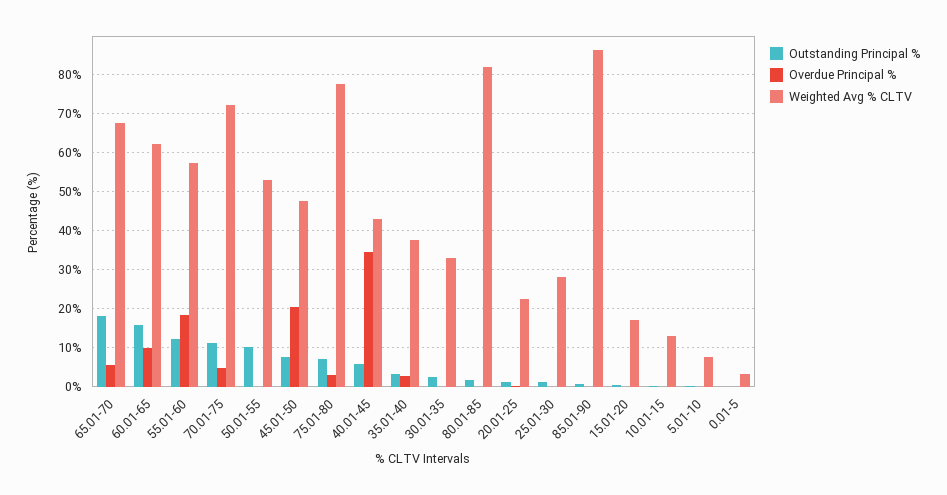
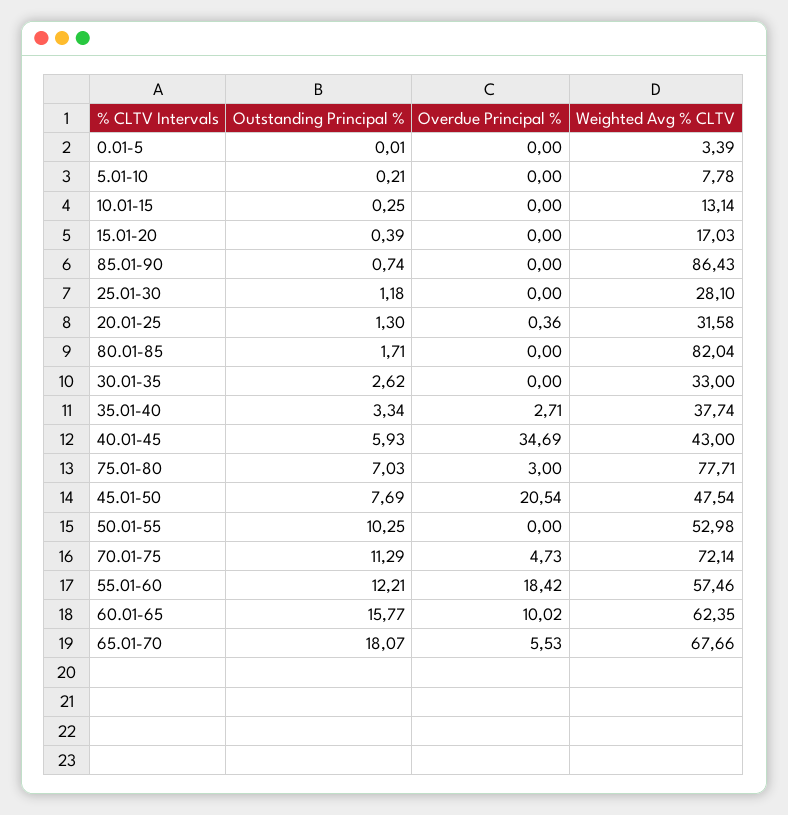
  {
    "Outstanding Principal %": {
      "65.01-70": 18.07,
      "60.01-65": 15.77,
      "55.01-60": 12.21,
      "70.01-75": 11.29,
      "50.01-55": 10.25,
      "45.01-50": 7.69,
      "75.01-80": 7.03,
      "40.01-45": 5.93,
      "35.01-40": 3.34,
      "30.01-35": 2.62,
      "80.01-85": 1.71,
      "20.01-25": 1.3,
      "25.01-30": 1.18,
      "85.01-90": 0.74,
      "15.01-20": 0.39,
      "10.01-15": 0.25,
      "5.01-10": 0.21,
      "0.01-5": 0.01
    },
    "Overdue Principal %": {
      "65.01-70": 5.53,
      "60.01-65": 10.02,
      "55.01-60": 18.42,
      "70.01-75": 4.73,
      "50.01-55": 0,
      "45.01-50": 20.54,
      "75.01-80": 3,
      "40.01-45": 34.69,
      "35.01-40": 2.71,
      "30.01-35": 0,
      "80.01-85": 0,
      "20.01-25": 0.36,
      "25.01-30": 0,
      "85.01-90": 0,
      "15.01-20": 0,
      "10.01-15": 0,
      "5.01-10": 0,
      "0.01-5": 0
    },
    "Weighted Avg % CLTV": {
      "65.01-70": 67.66,
      "60.01-65": 62.35,
      "55.01-60": 57.46,
      "70.01-75": 72.14,
      "50.01-55": 52.98,
      "45.01-50": 47.54,
      "75.01-80": 77.71,
      "40.01-45": 43,
      "35.01-40": 37.74,
      "30.01-35": 33,
      "80.01-85": 82.04,
-     "20.01-25": 22,
+     "20.01-25": 31.58,
      "25.01-30": 28.1,
      "85.01-90": 86.43,
      "15.01-20": 17.03,
      "10.01-15": 13.14,
      "5.01-10": 7.78,
      "0.01-5": 3.39
    }
  }

